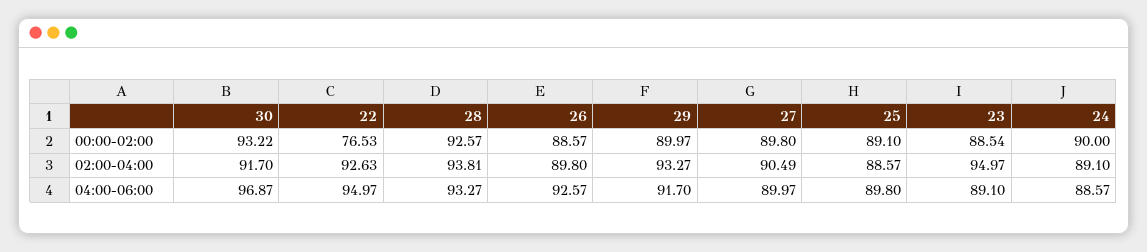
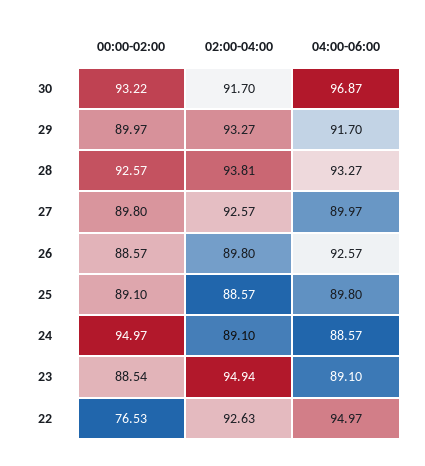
  {
    "30": {
      "00:00-02:00": 93.22,
      "02:00-04:00": 91.7,
      "04:00-06:00": 96.87
    },
    "22": {
      "00:00-02:00": 76.53,
      "02:00-04:00": 92.63,
      "04:00-06:00": 94.97
    },
    "28": {
      "00:00-02:00": 92.57,
      "02:00-04:00": 93.81,
      "04:00-06:00": 93.27
    },
    "26": {
      "00:00-02:00": 88.57,
      "02:00-04:00": 89.8,
      "04:00-06:00": 92.57
    },
    "29": {
      "00:00-02:00": 89.97,
      "02:00-04:00": 93.27,
      "04:00-06:00": 91.7
    },
    "27": {
      "00:00-02:00": 89.8,
-     "02:00-04:00": 90.49,
+     "02:00-04:00": 92.57,
      "04:00-06:00": 89.97
    },
    "25": {
      "00:00-02:00": 89.1,
      "02:00-04:00": 88.57,
      "04:00-06:00": 89.8
    },
    "23": {
      "00:00-02:00": 88.54,
-     "02:00-04:00": 94.97,
+     "02:00-04:00": 94.94,
      "04:00-06:00": 89.1
    },
    "24": {
-     "00:00-02:00": 90,
+     "00:00-02:00": 94.97,
      "02:00-04:00": 89.1,
      "04:00-06:00": 88.57
    }
  }

